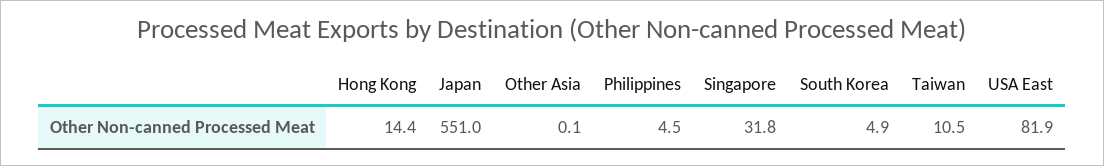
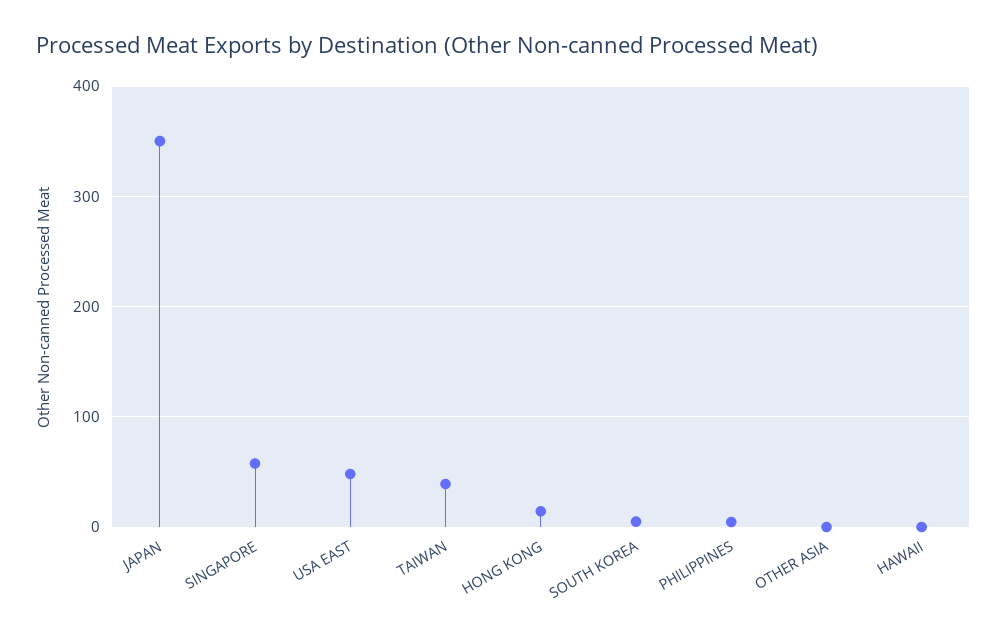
  {
    "Hong Kong": 14.4,
-   "Japan": 551,
+   "Japan": 350,
    "Other Asia": 0.1,
    "Philippines": 4.5,
-   "Singapore": 31.8,
+   "Singapore": 60,
    "South Korea": 4.9,
-   "Taiwan": 10.5,
+   "Taiwan": 40,
-   "USA East": 81.9
+   "USA East": 50,
+   "HAWAII": 0
  }

